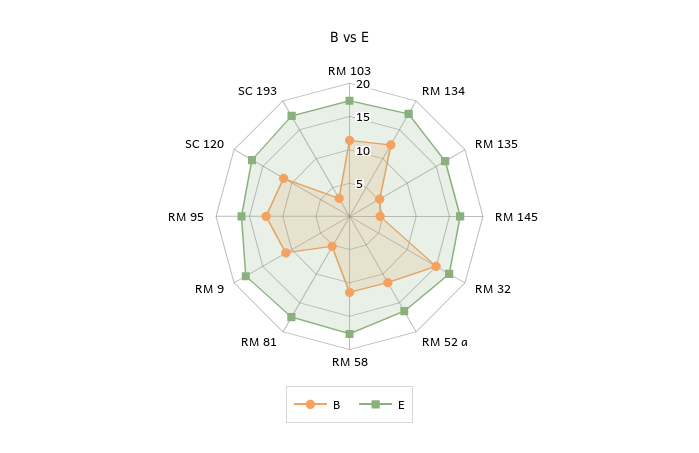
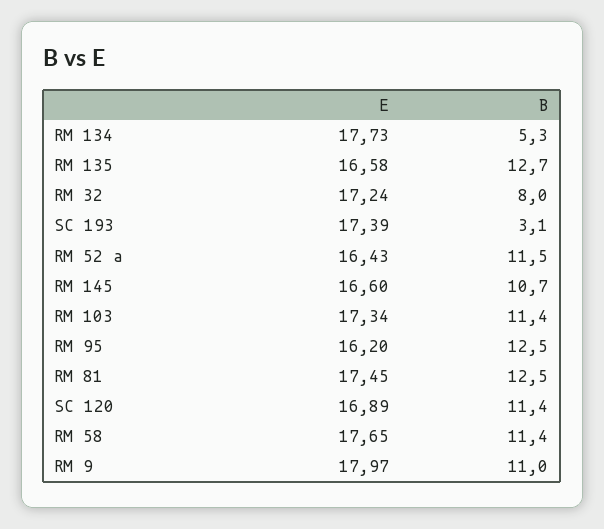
  {
    "B": {
      "RM 103": 11.4,
-     "RM 134": 12.5,
+     "RM 134": 5.3,
-     "RM 135": 5,
+     "RM 135": 12.7,
-     "RM 145": 5,
+     "RM 145": 10.7,
-     "RM 32": 15,
+     "RM 32": 8,
      "RM 52 a": 11.5,
      "RM 58": 11.4,
-     "RM 81": 5,
+     "RM 81": 12.5,
      "RM 9": 11,
      "RM 95": 12.5,
      "SC 120": 11.4,
      "SC 193": 3.1
    },
    "E": {
      "RM 103": 17.34,
      "RM 134": 17.73,
      "RM 135": 16.58,
      "RM 145": 16.6,
      "RM 32": 17.24,
      "RM 52 a": 16.43,
      "RM 58": 17.65,
      "RM 81": 17.45,
      "RM 9": 17.97,
      "RM 95": 16.2,
      "SC 120": 16.89,
      "SC 193": 17.39
    }
  }

